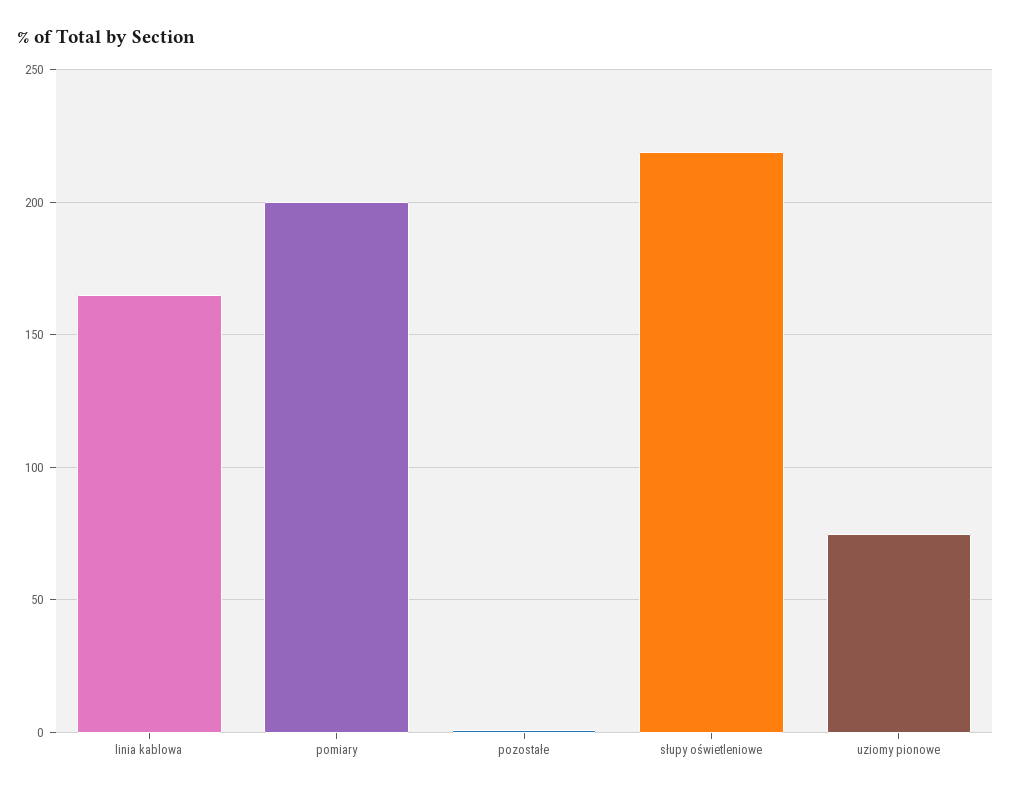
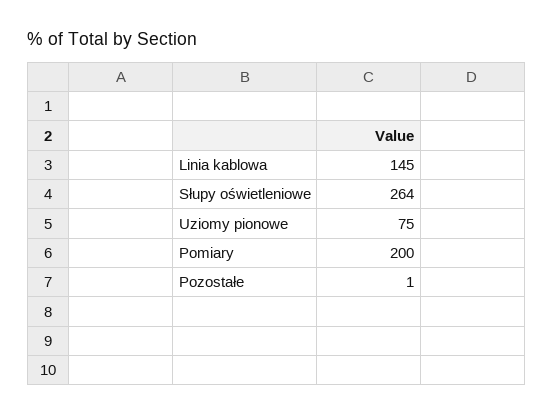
  {
-   "linia kablowa": 165,
+   "linia kablowa": 145,
    "pomiary": 200,
    "pozostałe": 1,
-   "słupy oświetleniowe": 220,
+   "słupy oświetleniowe": 264,
    "uziomy pionowe": 75
  }

